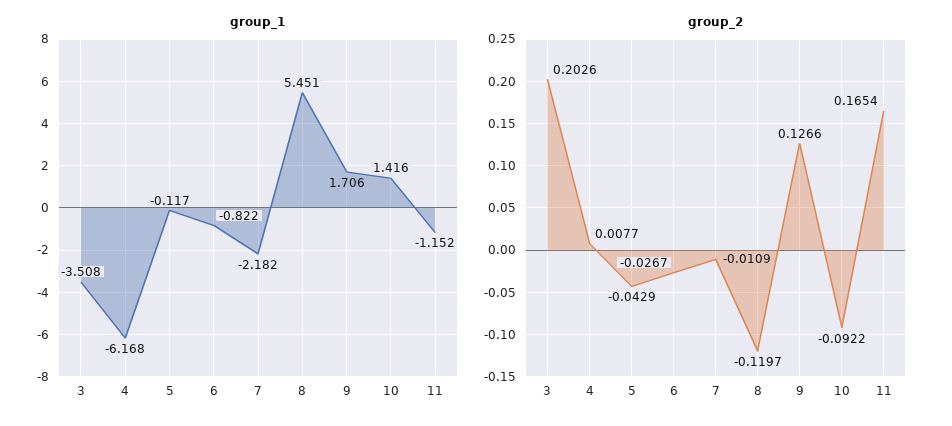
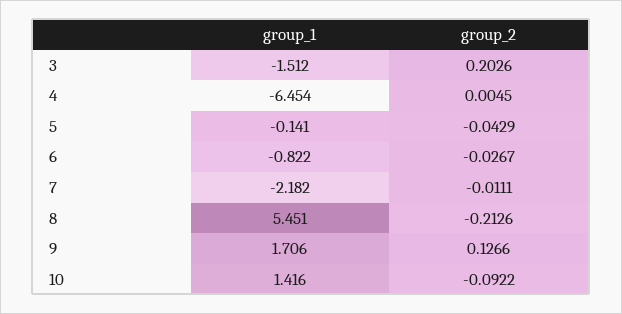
  {
    "group_1": {
-     "3": -3.508,
+     "3": -1.512,
-     "4": -6.168,
+     "4": -6.454,
-     "5": -0.117,
+     "5": -0.141,
      "6": -0.822,
      "7": -2.182,
      "8": 5.451,
      "9": 1.706,
-     "10": 1.416,
+     "10": 1.416
-     "11": -1.152
    },
    "group_2": {
      "3": 0.2026,
-     "4": 0.0077,
+     "4": 0.0045,
      "5": -0.0429,
      "6": -0.0267,
-     "7": -0.0109,
+     "7": -0.0111,
-     "8": -0.1197,
+     "8": -0.2126,
      "9": 0.1266,
-     "10": -0.0922,
+     "10": -0.0922
-     "11": 0.1654
    }
  }

